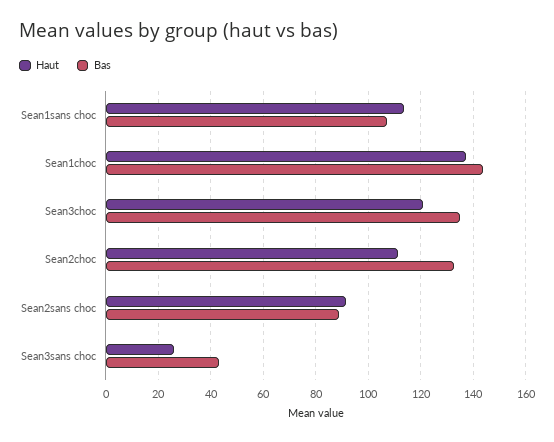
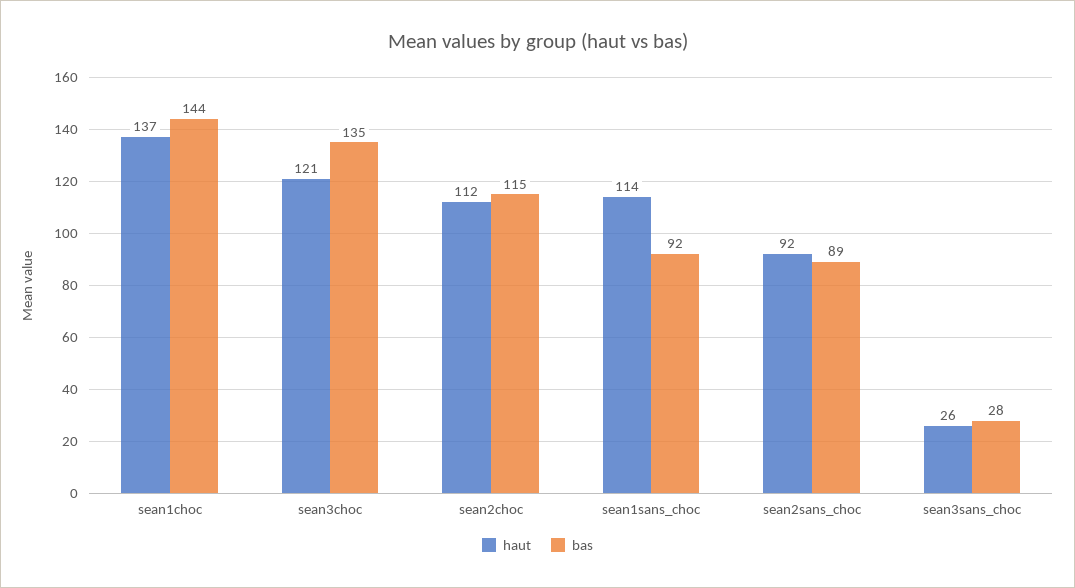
  {
    "Haut": {
      "Sean1sans choc": 114,
      "Sean1choc": 137,
      "Sean3choc": 121,
      "Sean2choc": 112,
      "Sean2sans choc": 92,
      "Sean3sans choc": 26
    },
    "Bas": {
-     "Sean1sans choc": 107.5,
+     "Sean1sans choc": 92,
      "Sean1choc": 144,
      "Sean3choc": 135,
-     "Sean2choc": 132.5,
+     "Sean2choc": 115,
      "Sean2sans choc": 89,
-     "Sean3sans choc": 42.5
+     "Sean3sans choc": 28
    }
  }

